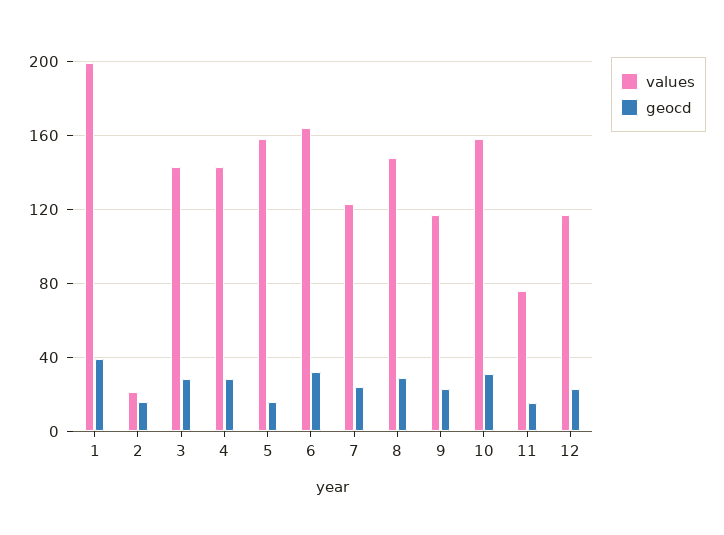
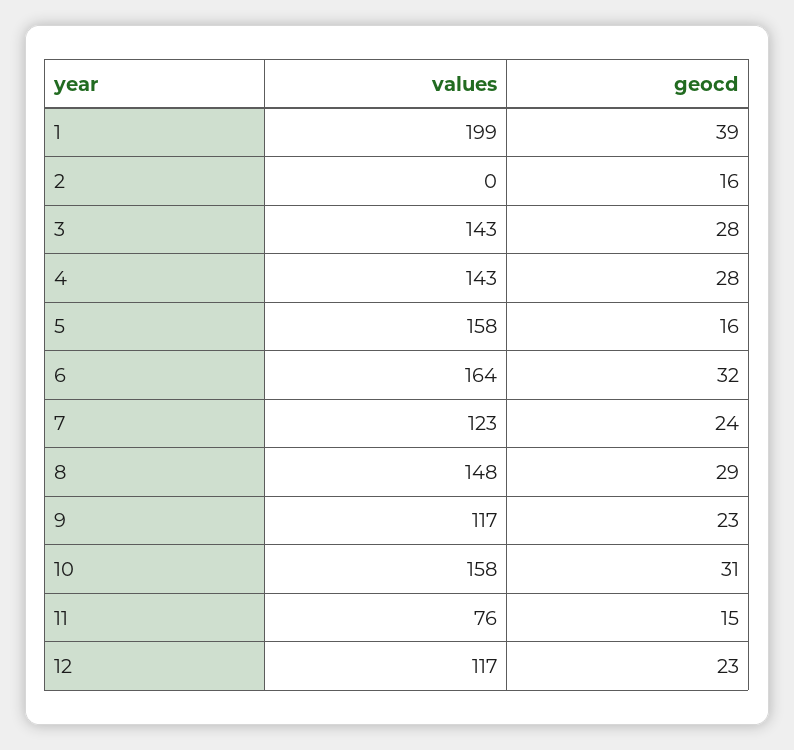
  {
    "values": {
      "1": 199,
-     "2": 20,
+     "2": 0,
      "3": 143,
      "4": 143,
      "5": 158,
      "6": 164,
      "7": 123,
      "8": 148,
      "9": 117,
      "10": 158,
      "11": 76,
      "12": 117
    },
    "geocd": {
      "1": 39,
      "2": 16,
      "3": 28,
      "4": 28,
      "5": 16,
      "6": 32,
      "7": 24,
      "8": 29,
      "9": 23,
      "10": 31,
      "11": 15,
      "12": 23
    }
  }

